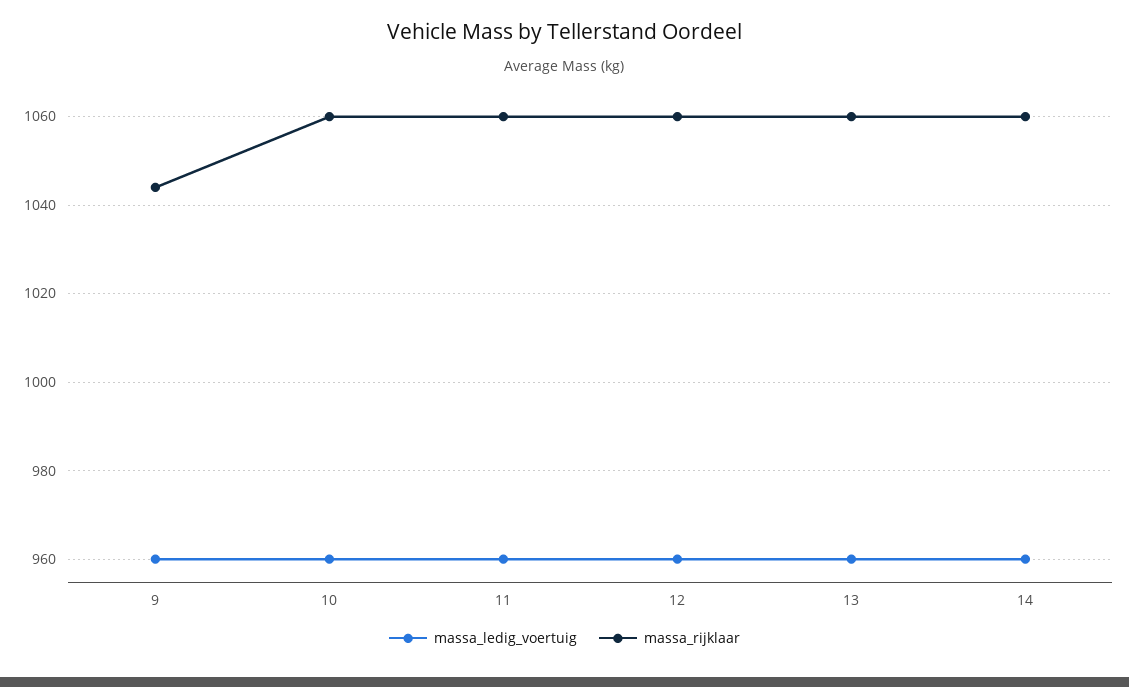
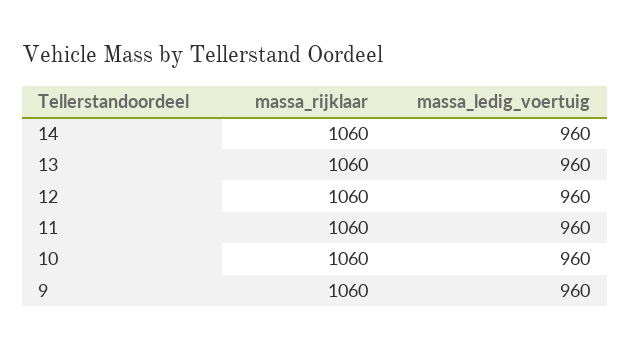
  {
    "massa_ledig_voertuig": {
      "9": 960,
      "10": 960,
      "11": 960,
      "12": 960,
      "13": 960,
      "14": 960
    },
    "massa_rijklaar": {
-     "9": 1045,
+     "9": 1060,
      "10": 1060,
      "11": 1060,
      "12": 1060,
      "13": 1060,
      "14": 1060
    }
  }

